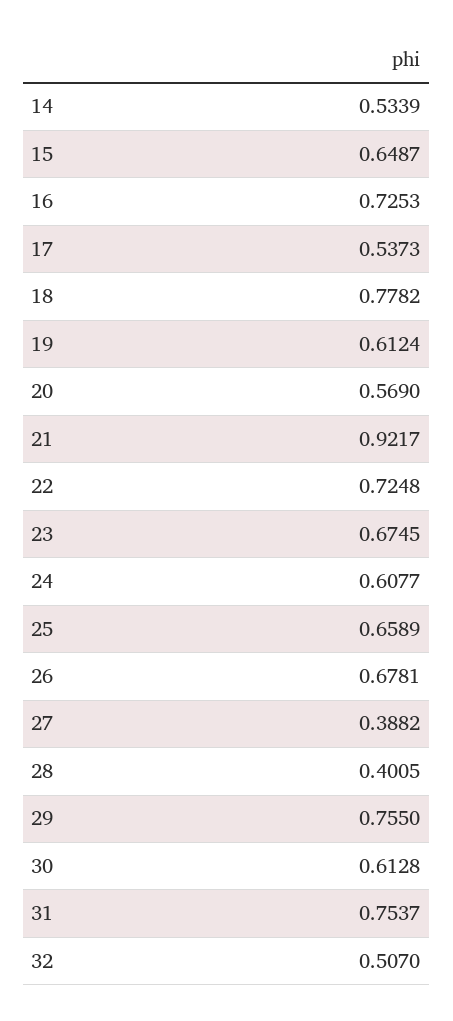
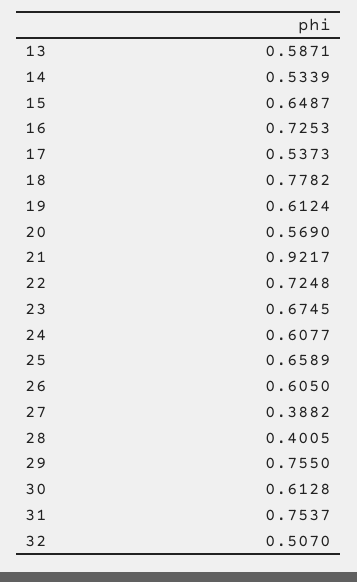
  {
    "14": 0.5339,
    "15": 0.6487,
    "16": 0.7253,
    "17": 0.5373,
    "18": 0.7782,
    "19": 0.6124,
    "20": 0.569,
    "21": 0.9217,
    "22": 0.7248,
    "23": 0.6745,
    "24": 0.6077,
    "25": 0.6589,
-   "26": 0.6781,
+   "26": 0.605,
    "27": 0.3882,
    "28": 0.4005,
    "29": 0.755,
    "30": 0.6128,
    "31": 0.7537,
-   "32": 0.507
+   "32": 0.507,
+   "13": 0.5871
  }

